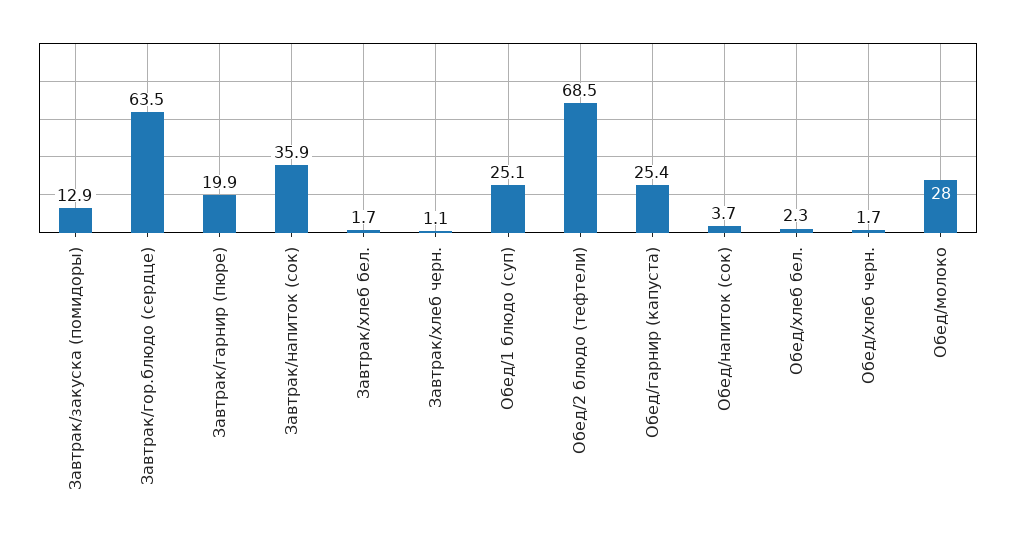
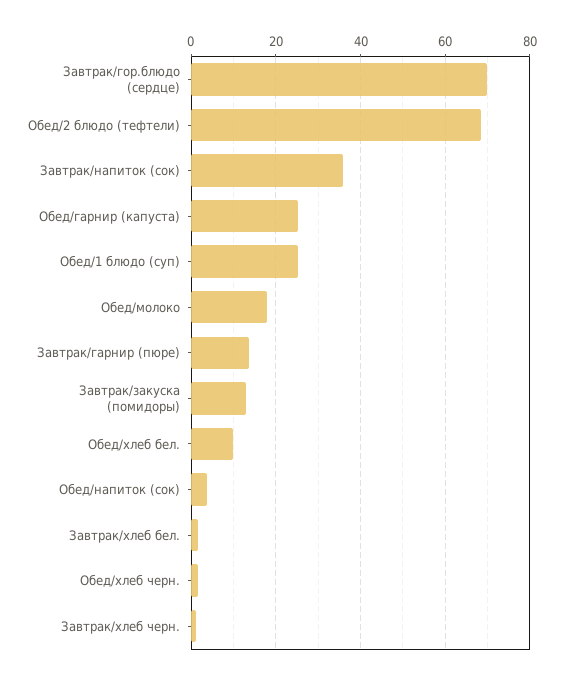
  {
    "Завтрак/закуска (помидоры)": 12.9,
-   "Завтрак/гор.блюдо (сердце)": 63.5,
+   "Завтрак/гор.блюдо (сердце)": 70,
-   "Завтрак/гарнир (пюре)": 19.9,
+   "Завтрак/гарнир (пюре)": 14,
    "Завтрак/напиток (сок)": 35.9,
    "Завтрак/хлеб бел.": 1.7,
    "Завтрак/хлеб черн.": 1.1,
    "Обед/1 блюдо (суп)": 25.1,
    "Обед/2 блюдо (тефтели)": 68.5,
    "Обед/гарнир (капуста)": 25.4,
    "Обед/напиток (сок)": 3.7,
-   "Обед/хлеб бел.": 2.3,
+   "Обед/хлеб бел.": 10,
    "Обед/хлеб черн.": 1.7,
-   "Обед/молоко": 28
+   "Обед/молоко": 18
  }

